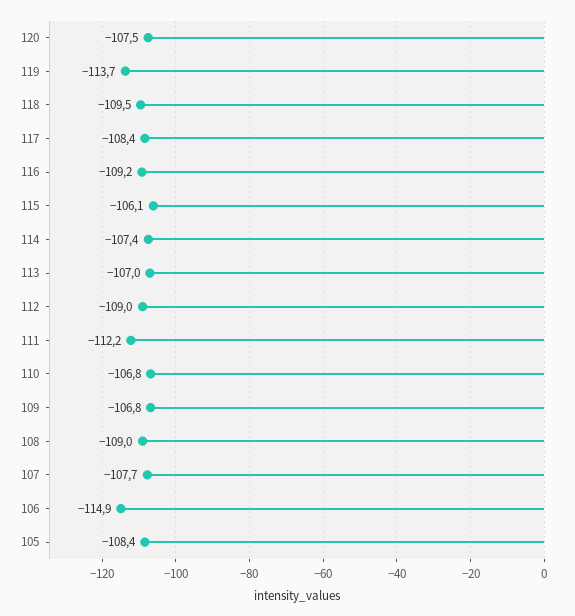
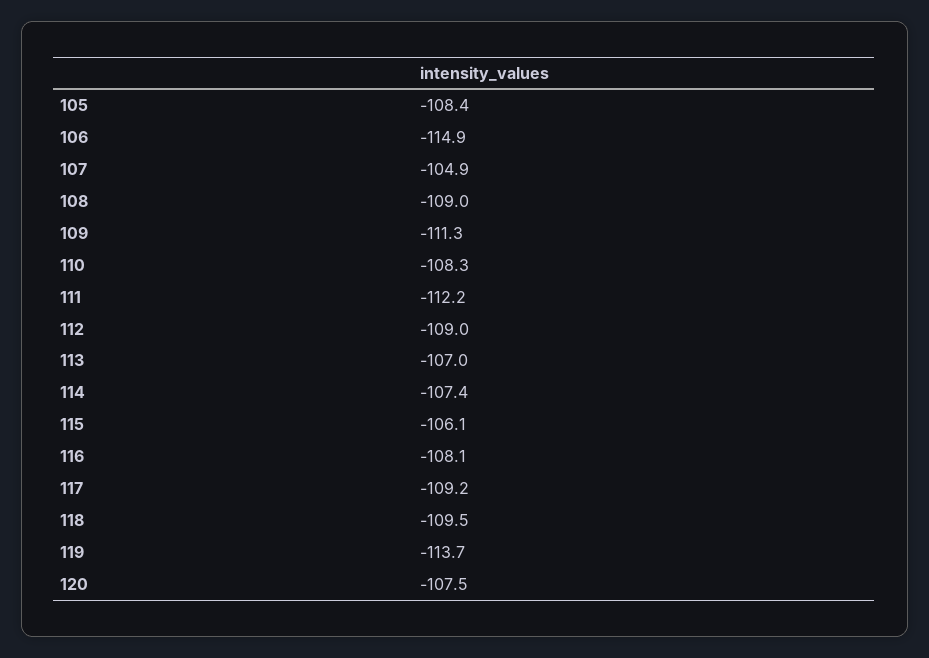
  {
    "120": -107.5,
    "119": -113.7,
    "118": -109.5,
-   "117": -108.4,
+   "117": -109.2,
-   "116": -109.2,
+   "116": -108.1,
    "115": -106.1,
    "114": -107.4,
    "113": -107,
    "112": -109,
    "111": -112.2,
-   "110": -106.8,
+   "110": -108.3,
-   "109": -106.8,
+   "109": -111.3,
    "108": -109,
-   "107": -107.7,
+   "107": -104.9,
    "106": -114.9,
    "105": -108.4
  }

